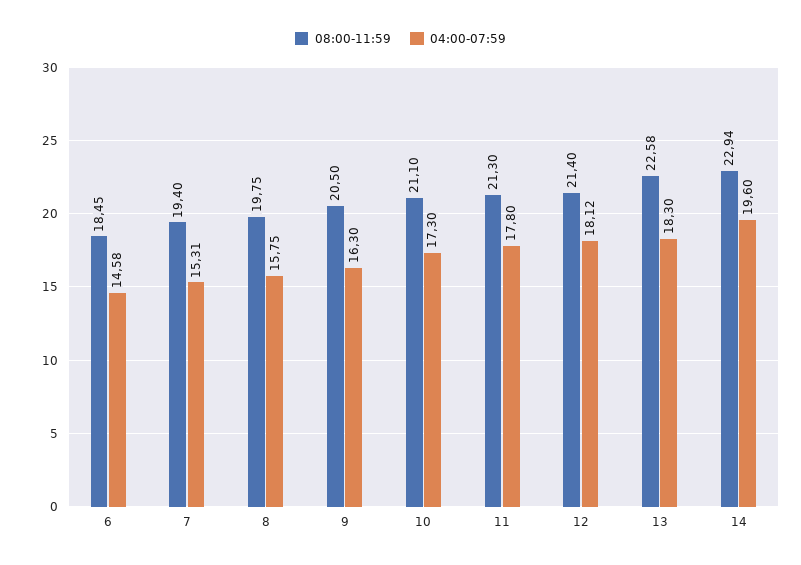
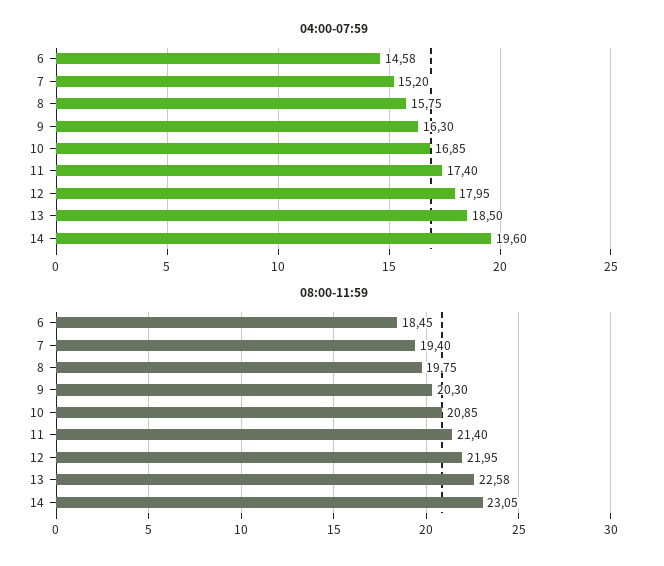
  {
    "08:00-11:59": {
      "6": 18.45,
      "7": 19.4,
      "8": 19.75,
-     "9": 20.5,
+     "9": 20.3,
-     "10": 21.1,
+     "10": 20.85,
-     "11": 21.3,
+     "11": 21.4,
-     "12": 21.4,
+     "12": 21.95,
      "13": 22.58,
-     "14": 22.94
+     "14": 23.05
    },
    "04:00-07:59": {
      "6": 14.58,
-     "7": 15.31,
+     "7": 15.2,
      "8": 15.75,
      "9": 16.3,
-     "10": 17.3,
+     "10": 16.85,
-     "11": 17.8,
+     "11": 17.4,
-     "12": 18.12,
+     "12": 17.95,
-     "13": 18.3,
+     "13": 18.5,
      "14": 19.6
    }
  }

